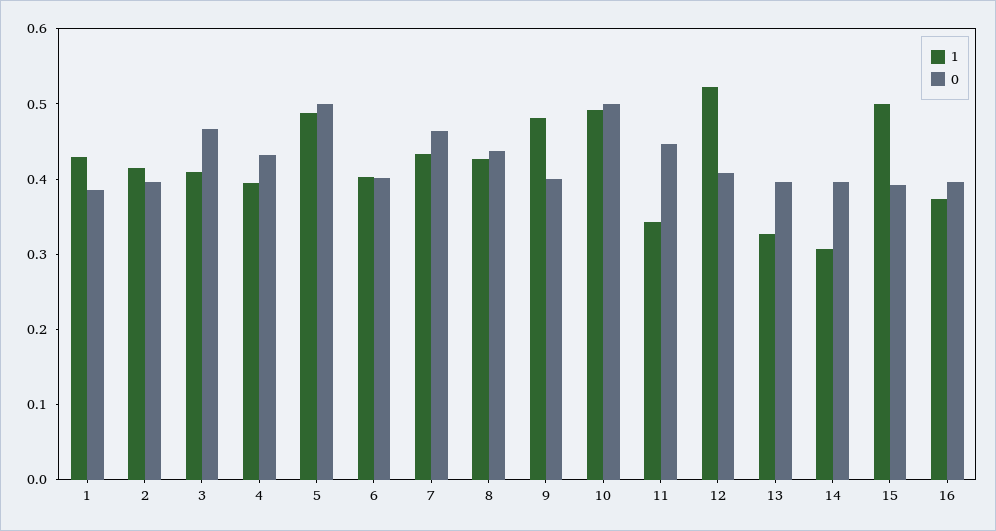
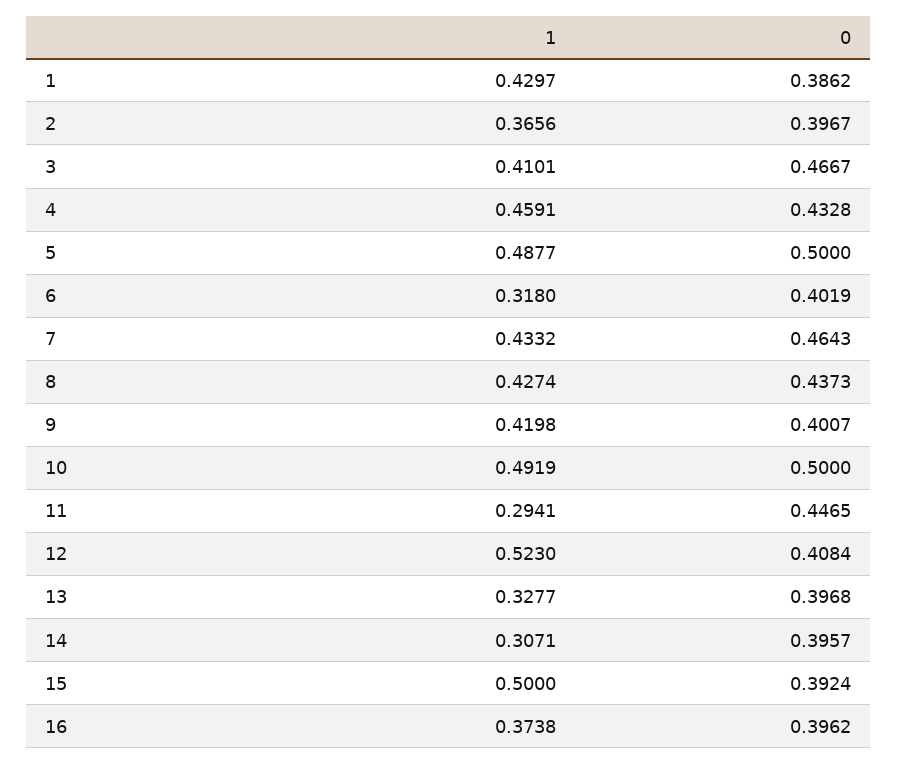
  {
    "1": {
      "1": 0.4297,
-     "2": 0.42,
+     "2": 0.3656,
      "3": 0.4101,
-     "4": 0.4,
+     "4": 0.4591,
      "5": 0.4877,
-     "6": 0.4,
+     "6": 0.318,
      "7": 0.4332,
      "8": 0.4274,
-     "9": 0.48,
+     "9": 0.4198,
      "10": 0.4919,
-     "11": 0.34,
+     "11": 0.2941,
      "12": 0.523,
      "13": 0.3277,
      "14": 0.3071,
      "15": 0.5,
      "16": 0.3738
    },
    "0": {
      "1": 0.3862,
      "2": 0.3967,
      "3": 0.4667,
      "4": 0.4328,
      "5": 0.5,
      "6": 0.4019,
      "7": 0.4643,
      "8": 0.4373,
      "9": 0.4007,
      "10": 0.5,
      "11": 0.4465,
      "12": 0.4084,
      "13": 0.3968,
      "14": 0.3957,
      "15": 0.3924,
      "16": 0.3962
    }
  }

